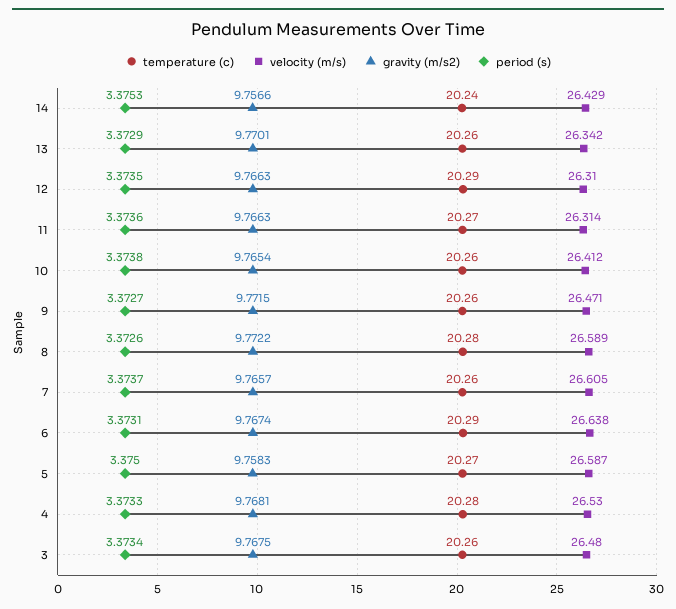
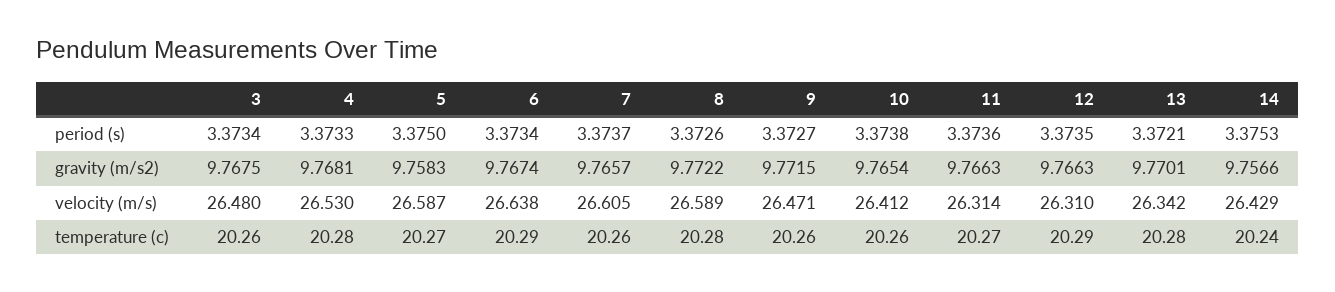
  {
    "temperature (c)": {
      "14": 20.24,
-     "13": 20.26,
+     "13": 20.28,
      "12": 20.29,
      "11": 20.27,
      "10": 20.26,
      "9": 20.26,
      "8": 20.28,
      "7": 20.26,
      "6": 20.29,
      "5": 20.27,
      "4": 20.28,
      "3": 20.26
    },
    "velocity (m/s)": {
      "14": 26.429,
      "13": 26.342,
      "12": 26.31,
      "11": 26.314,
      "10": 26.412,
      "9": 26.471,
      "8": 26.589,
      "7": 26.605,
      "6": 26.638,
      "5": 26.587,
      "4": 26.53,
      "3": 26.48
    },
    "gravity (m/s2)": {
      "14": 9.7566,
      "13": 9.7701,
      "12": 9.7663,
      "11": 9.7663,
      "10": 9.7654,
      "9": 9.7715,
      "8": 9.7722,
      "7": 9.7657,
      "6": 9.7674,
      "5": 9.7583,
      "4": 9.7681,
      "3": 9.7675
    },
    "period (s)": {
      "14": 3.3753,
-     "13": 3.3729,
+     "13": 3.3721,
      "12": 3.3735,
      "11": 3.3736,
      "10": 3.3738,
      "9": 3.3727,
      "8": 3.3726,
      "7": 3.3737,
-     "6": 3.3731,
+     "6": 3.3734,
      "5": 3.375,
      "4": 3.3733,
      "3": 3.3734
    }
  }

